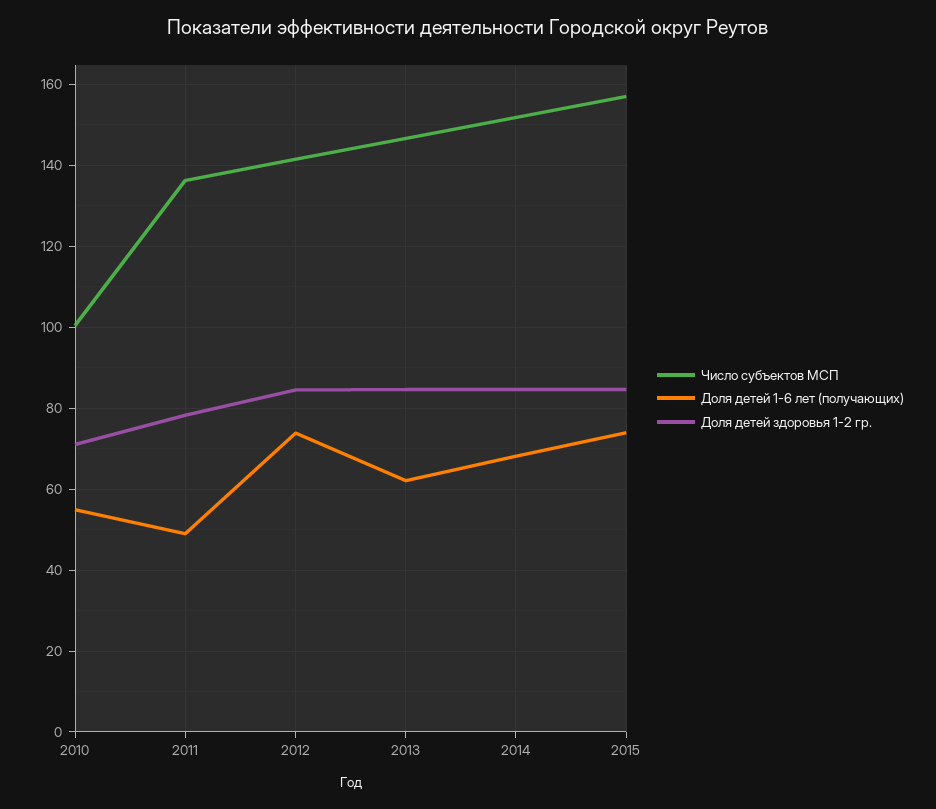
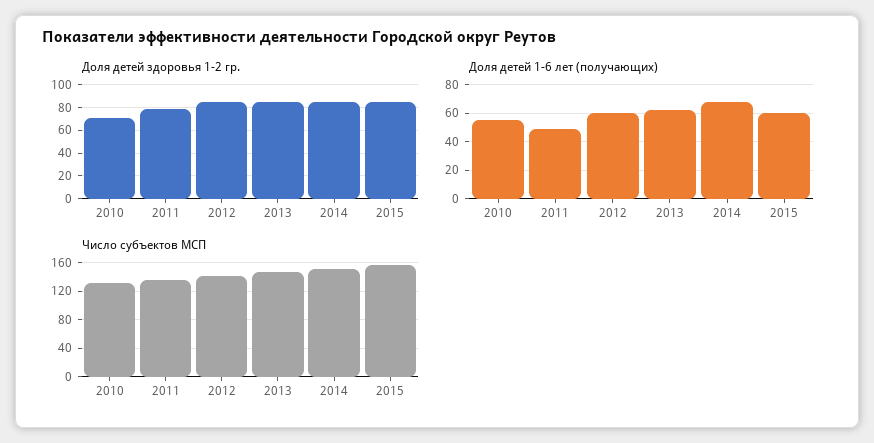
  {
    "Число субъектов МСП": {
-     "2010": 100,
+     "2010": 130,
      "2011": 136,
      "2012": 142,
      "2013": 146,
      "2014": 152,
      "2015": 156
    },
    "Доля детей 1-6 лет (получающих)": {
      "2010": 54,
      "2011": 48,
-     "2012": 74,
+     "2012": 60,
      "2013": 62,
      "2014": 68,
-     "2015": 74
+     "2015": 60
    },
    "Доля детей здоровья 1-2 гр.": {
      "2010": 72,
      "2011": 78,
      "2012": 84,
      "2013": 84,
      "2014": 84,
      "2015": 84
    }
  }

